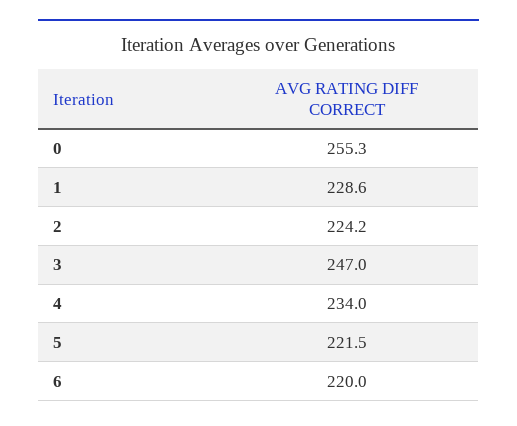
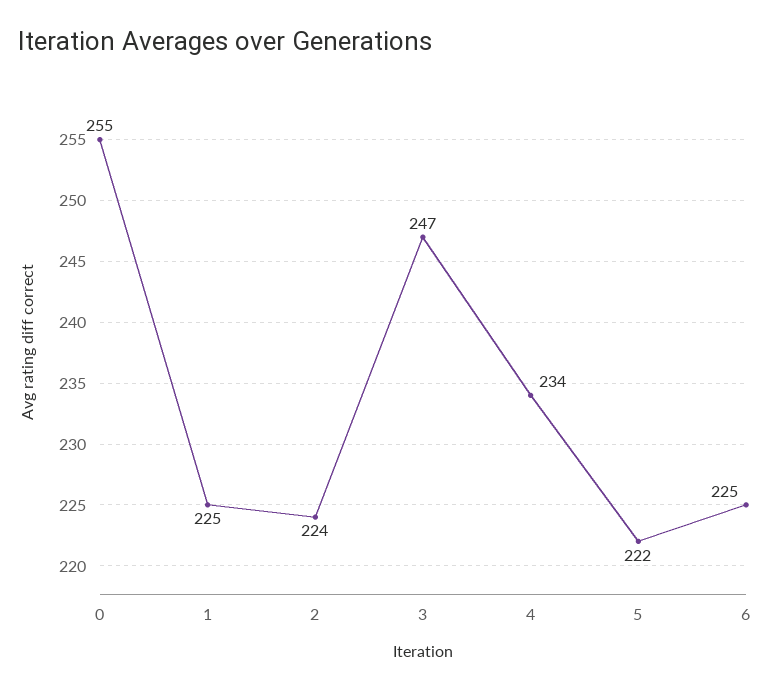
  {
    "0": 255.3,
-   "1": 228.6,
+   "1": 225,
    "2": 224.2,
    "3": 247,
    "4": 234,
    "5": 221.5,
-   "6": 220
+   "6": 225
  }

